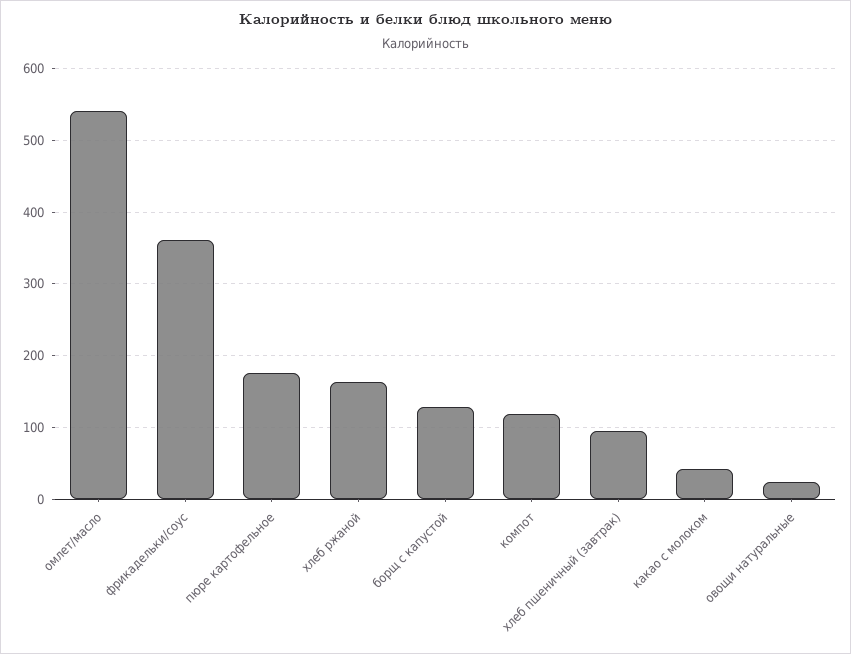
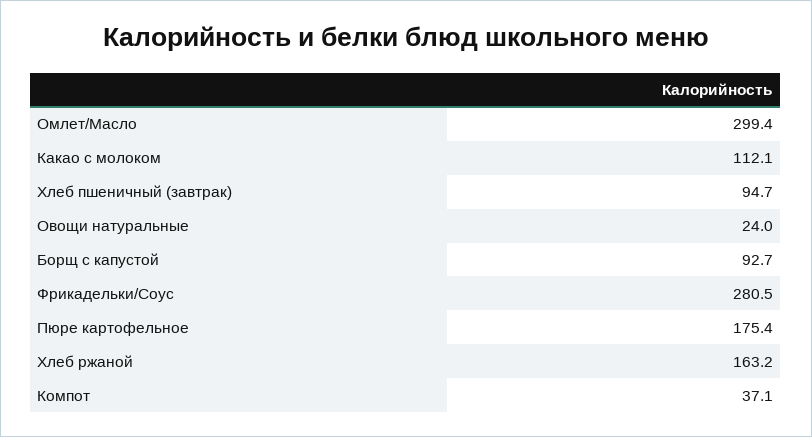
  {
-   "омлет/масло": 540,
+   "омлет/масло": 299.4,
-   "фрикадельки/соус": 360,
+   "фрикадельки/соус": 280.5,
    "пюре картофельное": 175.4,
    "хлеб ржаной": 163.2,
-   "борщ с капустой": 130,
+   "борщ с капустой": 92.7,
-   "компот": 120,
+   "компот": 37.1,
    "хлеб пшеничный (завтрак)": 94.7,
-   "какао с молоком": 40,
+   "какао с молоком": 112.1,
    "овощи натуральные": 24
  }

